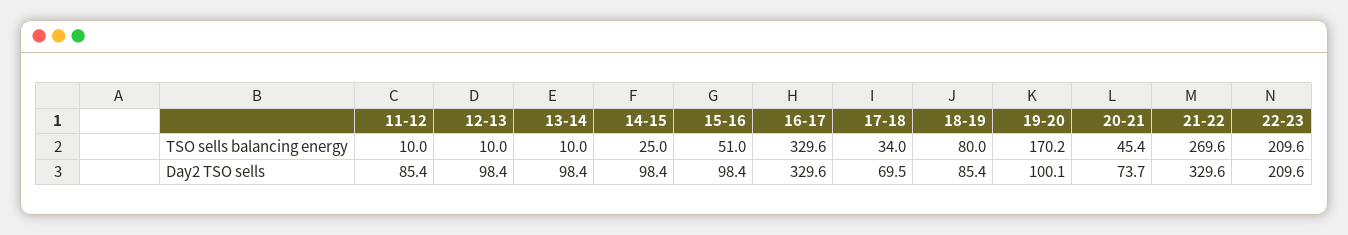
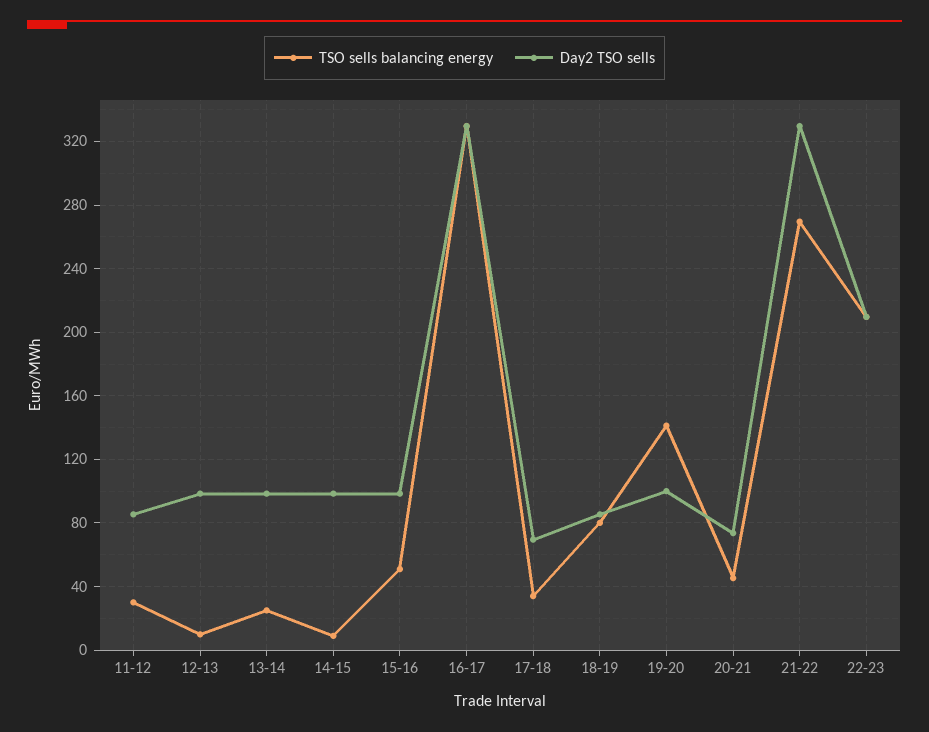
  {
    "TSO sells balancing energy": {
-     "11-12": 10,
+     "11-12": 30,
      "12-13": 10,
-     "13-14": 10,
+     "13-14": 25,
-     "14-15": 25,
+     "14-15": 10,
      "15-16": 51,
      "16-17": 329.6,
      "17-18": 34,
      "18-19": 80,
-     "19-20": 170.2,
+     "19-20": 140,
      "20-21": 45.4,
      "21-22": 269.6,
      "22-23": 209.6
    },
    "Day2 TSO sells": {
      "11-12": 85.4,
      "12-13": 98.4,
      "13-14": 98.4,
      "14-15": 98.4,
      "15-16": 98.4,
      "16-17": 329.6,
      "17-18": 69.5,
      "18-19": 85.4,
      "19-20": 100.1,
      "20-21": 73.7,
      "21-22": 329.6,
      "22-23": 209.6
    }
  }

